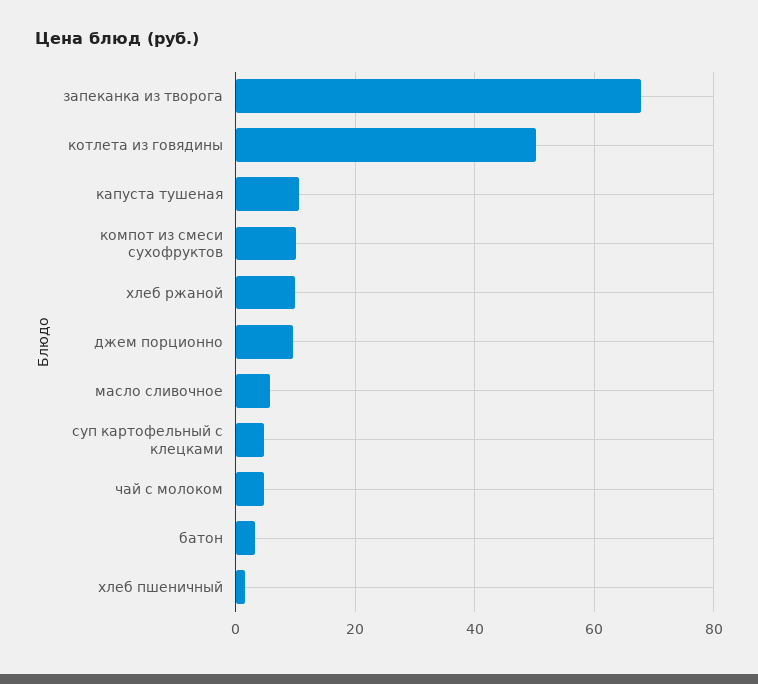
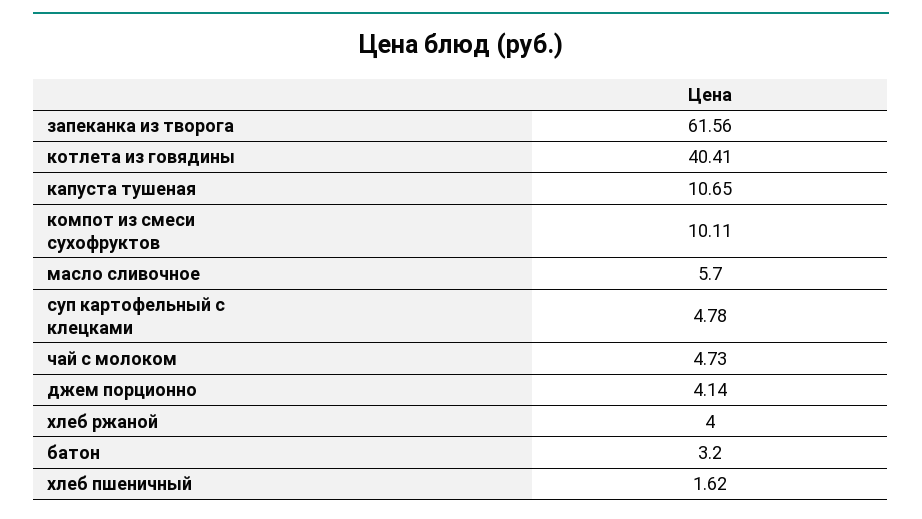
  {
-   "запеканка из творога": 68,
+   "запеканка из творога": 61.56,
-   "котлета из говядины": 50,
+   "котлета из говядины": 40.41,
    "капуста тушеная": 10.65,
    "компот из смеси сухофруктов": 10.11,
-   "хлеб ржаной": 10,
+   "хлеб ржаной": 4,
-   "джем порционно": 10,
+   "джем порционно": 4.14,
    "масло сливочное": 5.7,
    "суп картофельный с клецками": 4.78,
    "чай с молоком": 4.73,
    "батон": 3.2,
    "хлеб пшеничный": 1.62
  }

